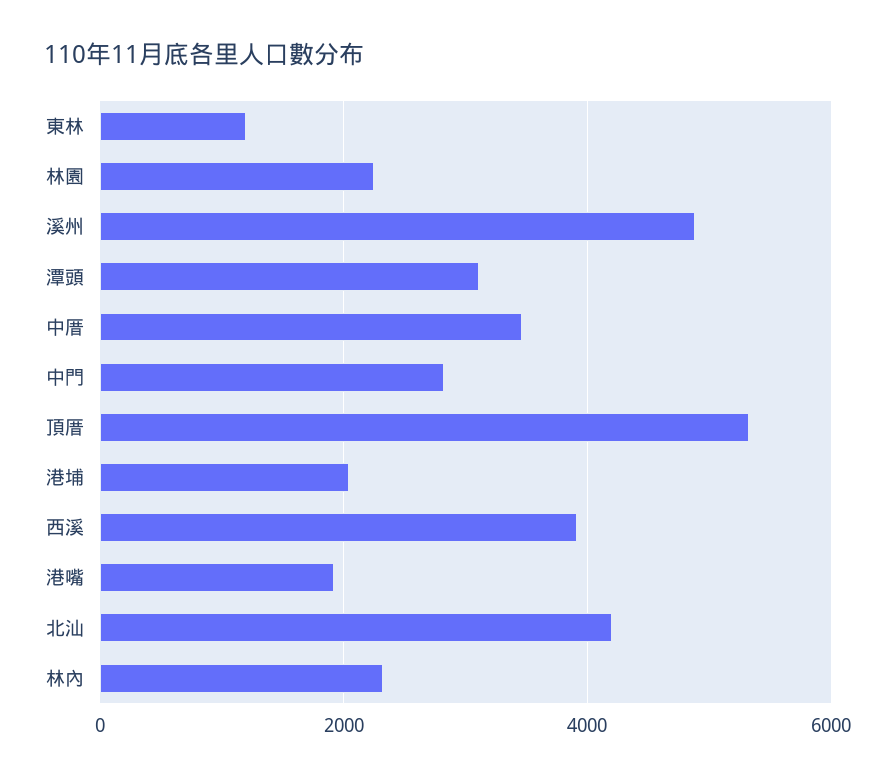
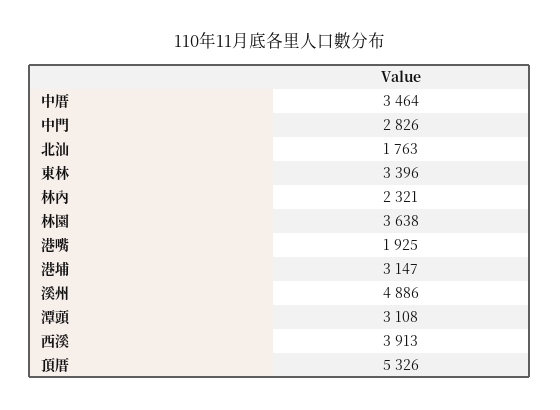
  {
-   "東林": 1200,
+   "東林": 3396,
-   "林園": 2200,
+   "林園": 3638,
    "溪州": 4886,
    "潭頭": 3108,
    "中厝": 3464,
    "中門": 2826,
    "頂厝": 5326,
-   "港埔": 2000,
+   "港埔": 3147,
    "西溪": 3913,
    "港嘴": 1925,
-   "北汕": 4200,
+   "北汕": 1763,
    "林內": 2321
  }

